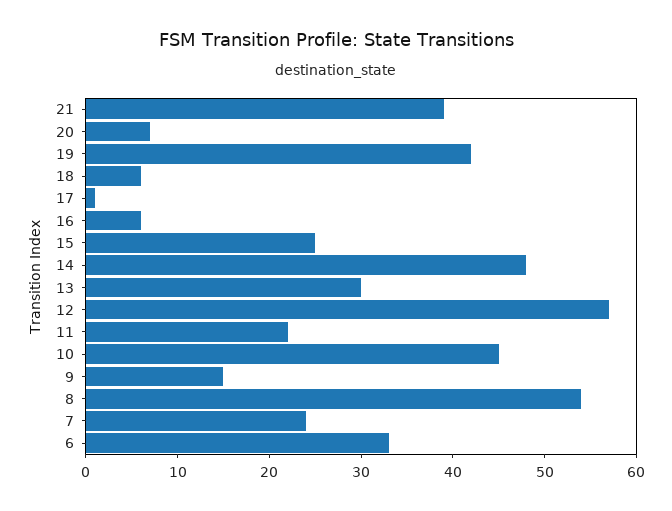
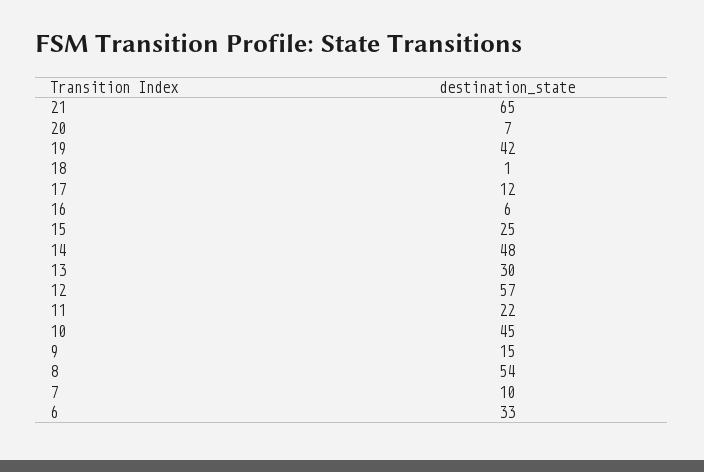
  {
-   "21": 39,
+   "21": 65,
    "20": 7,
    "19": 42,
-   "18": 6,
+   "18": 1,
-   "17": 1,
+   "17": 12,
    "16": 6,
    "15": 25,
    "14": 48,
    "13": 30,
    "12": 57,
    "11": 22,
    "10": 45,
    "9": 15,
    "8": 54,
-   "7": 24,
+   "7": 10,
    "6": 33
  }

